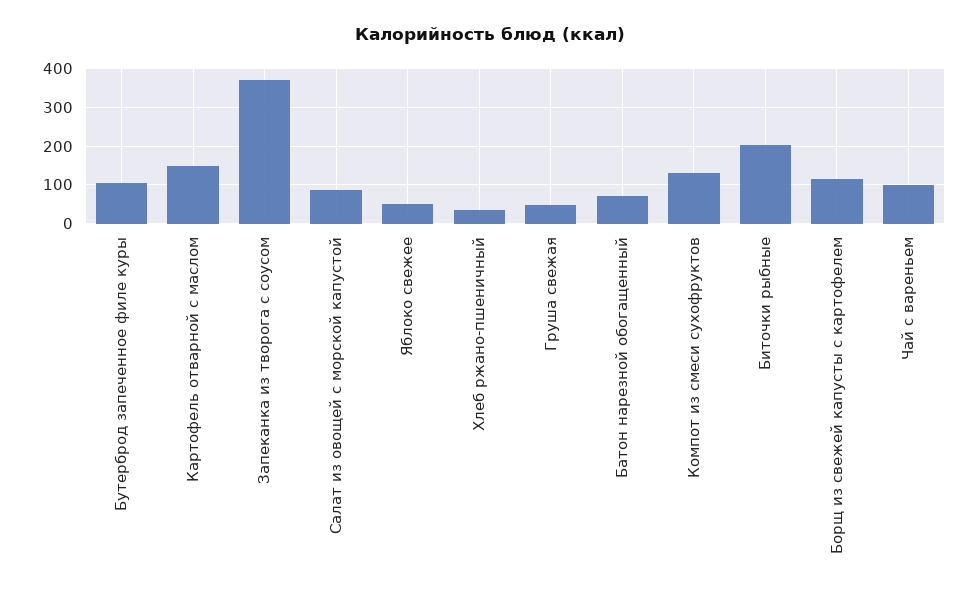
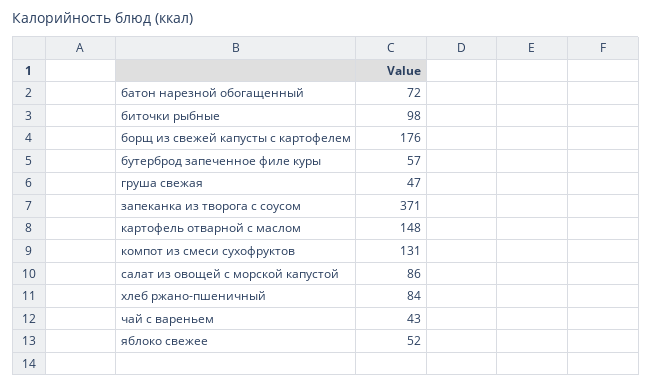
  {
-   "Бутерброд запеченное филе куры": 100,
+   "Бутерброд запеченное филе куры": 57,
    "Картофель отварной с маслом": 148,
    "Запеканка из творога с соусом": 371,
    "Салат из овощей с морской капустой": 86,
    "Яблоко свежее": 52,
-   "Хлеб ржано-пшеничный": 40,
+   "Хлеб ржано-пшеничный": 84,
    "Груша свежая": 47,
    "Батон нарезной обогащенный": 72,
    "Компот из смеси сухофруктов": 131,
-   "Биточки рыбные": 200,
+   "Биточки рыбные": 98,
-   "Борщ из свежей капусты с картофелем": 120,
+   "Борщ из свежей капусты с картофелем": 176,
-   "Чай с вареньем": 100
+   "Чай с вареньем": 43
  }

